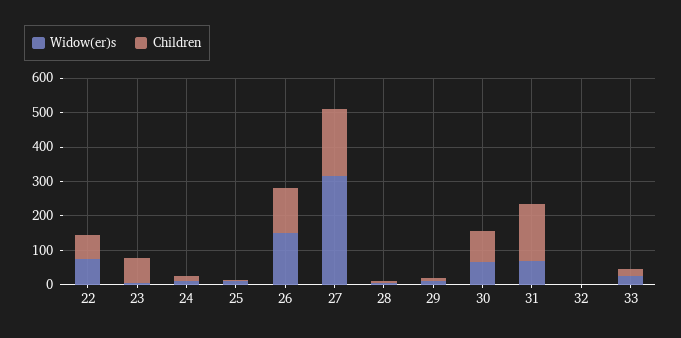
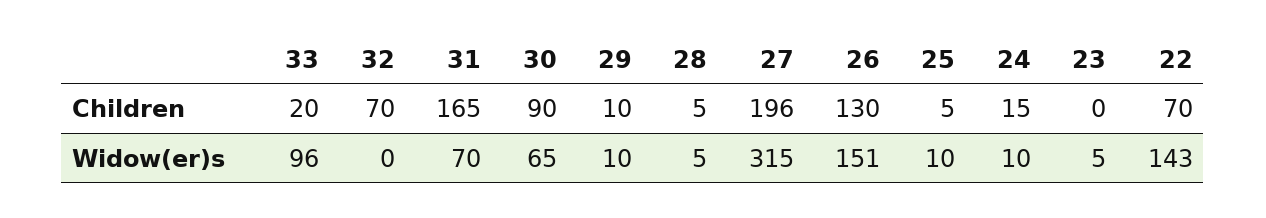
  {
    "Widow(er)s": {
-     "22": 75,
+     "22": 143,
      "23": 5,
      "24": 10,
      "25": 10,
      "26": 151,
      "27": 315,
      "28": 5,
      "29": 10,
      "30": 65,
      "31": 70,
      "32": 0,
-     "33": 25
+     "33": 96
    },
    "Children": {
      "22": 70,
-     "23": 75,
+     "23": 0,
      "24": 15,
      "25": 5,
      "26": 130,
      "27": 196,
      "28": 5,
      "29": 10,
      "30": 90,
      "31": 165,
-     "32": 0,
+     "32": 70,
      "33": 20
    }
  }

